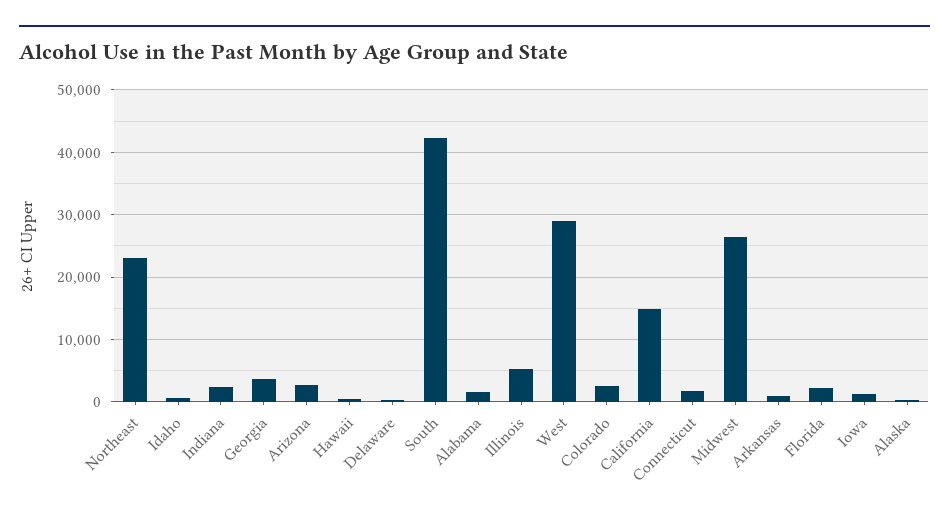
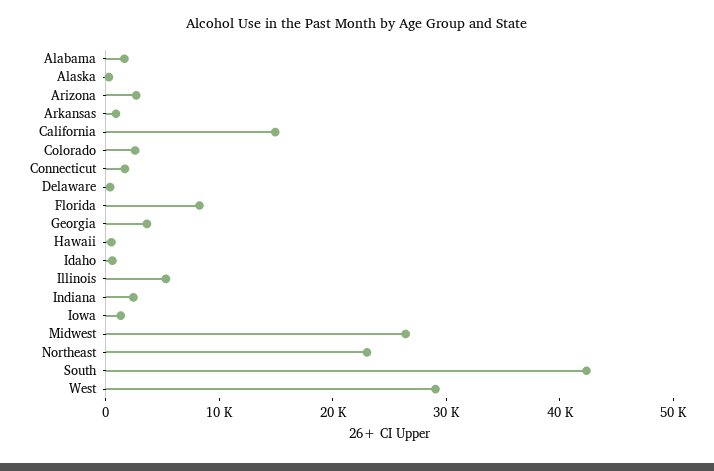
  {
    "Northeast": 23000,
    "Idaho": 1000,
    "Indiana": 2000,
    "Georgia": 4000,
    "Arizona": 3000,
    "Hawaii": 1000,
    "Delaware": 0,
    "South": 42000,
    "Alabama": 2000,
    "Illinois": 5000,
    "West": 29000,
    "Colorado": 3000,
    "California": 15000,
    "Connecticut": 2000,
    "Midwest": 26000,
    "Arkansas": 1000,
-   "Florida": 2000,
+   "Florida": 8000,
    "Iowa": 1000,
    "Alaska": 0
  }

